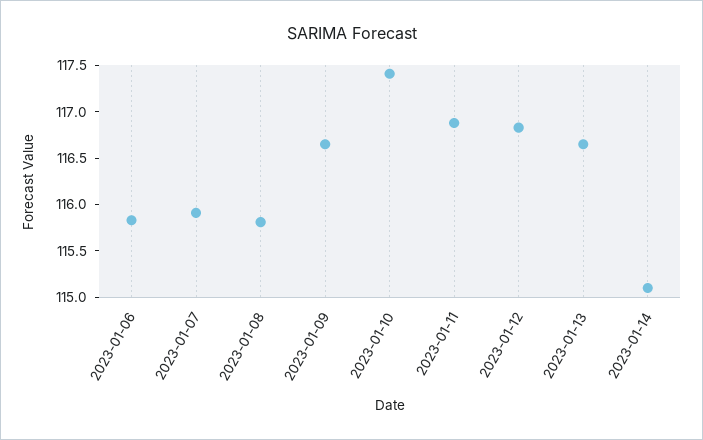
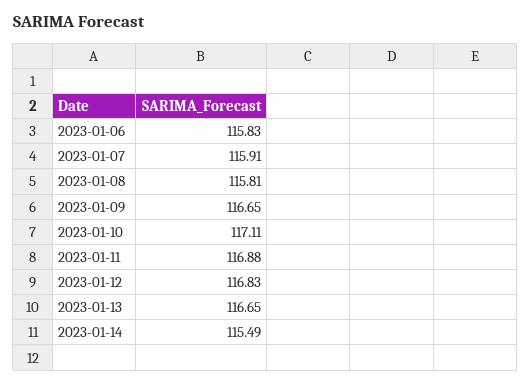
  {
    "2023-01-06": 115.83,
    "2023-01-07": 115.91,
    "2023-01-08": 115.81,
    "2023-01-09": 116.65,
-   "2023-01-10": 117.4,
+   "2023-01-10": 117.11,
    "2023-01-11": 116.88,
    "2023-01-12": 116.83,
    "2023-01-13": 116.65,
-   "2023-01-14": 115.1
+   "2023-01-14": 115.49
  }

